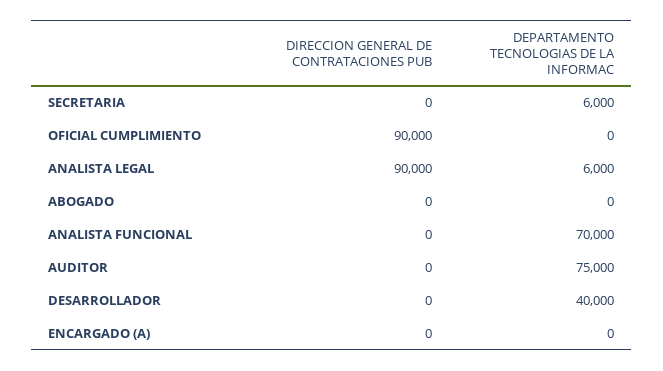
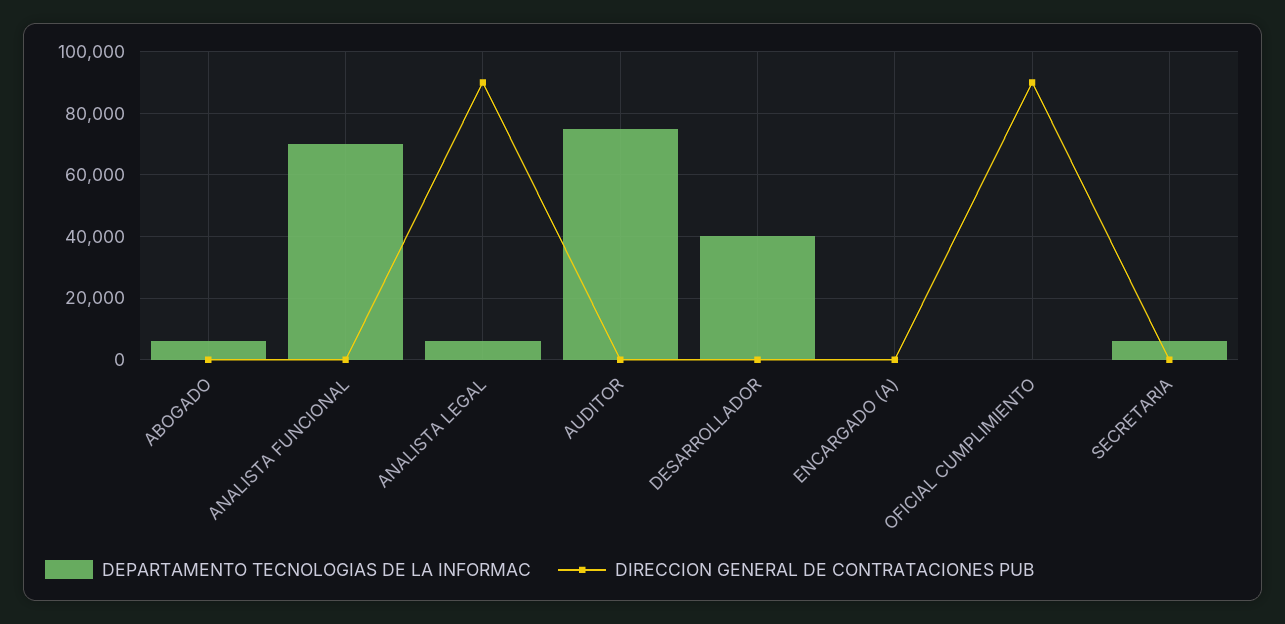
  {
    "DIRECCION GENERAL DE CONTRATACIONES PUB": {
      "SECRETARIA": 0,
      "OFICIAL CUMPLIMIENTO": 90000,
      "ANALISTA LEGAL": 90000,
      "ABOGADO": 0,
      "ANALISTA FUNCIONAL": 0,
      "AUDITOR": 0,
      "DESARROLLADOR": 0,
      "ENCARGADO (A)": 0
    },
    "DEPARTAMENTO TECNOLOGIAS DE LA INFORMAC": {
      "SECRETARIA": 6000,
      "OFICIAL CUMPLIMIENTO": 0,
      "ANALISTA LEGAL": 6000,
-     "ABOGADO": 0,
+     "ABOGADO": 6000,
      "ANALISTA FUNCIONAL": 70000,
      "AUDITOR": 75000,
      "DESARROLLADOR": 40000,
      "ENCARGADO (A)": 0
    }
  }

